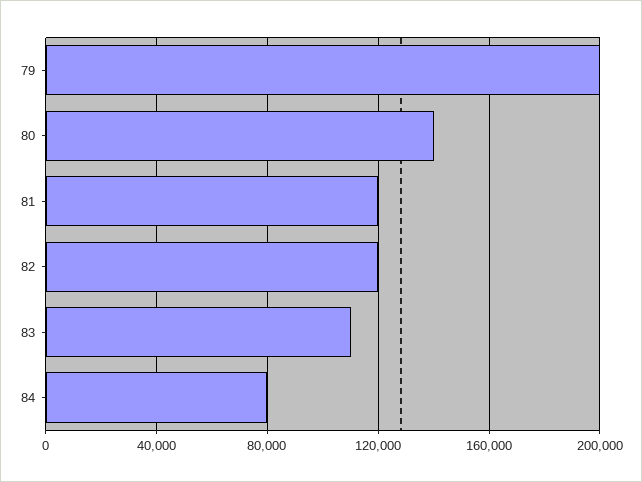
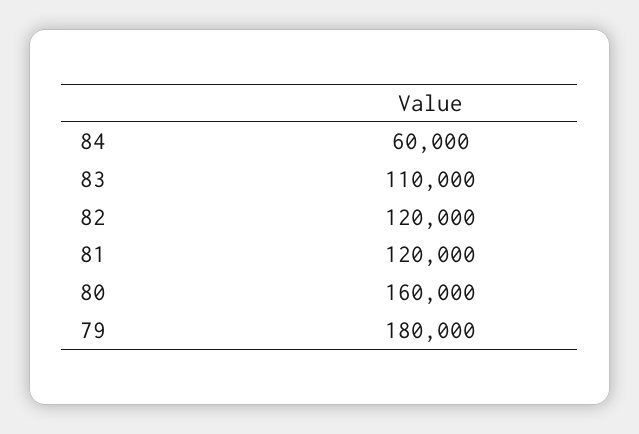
  {
-   "79": 200000,
+   "79": 180000,
-   "80": 140000,
+   "80": 160000,
    "81": 120000,
    "82": 120000,
    "83": 110000,
-   "84": 80000
+   "84": 60000
  }

